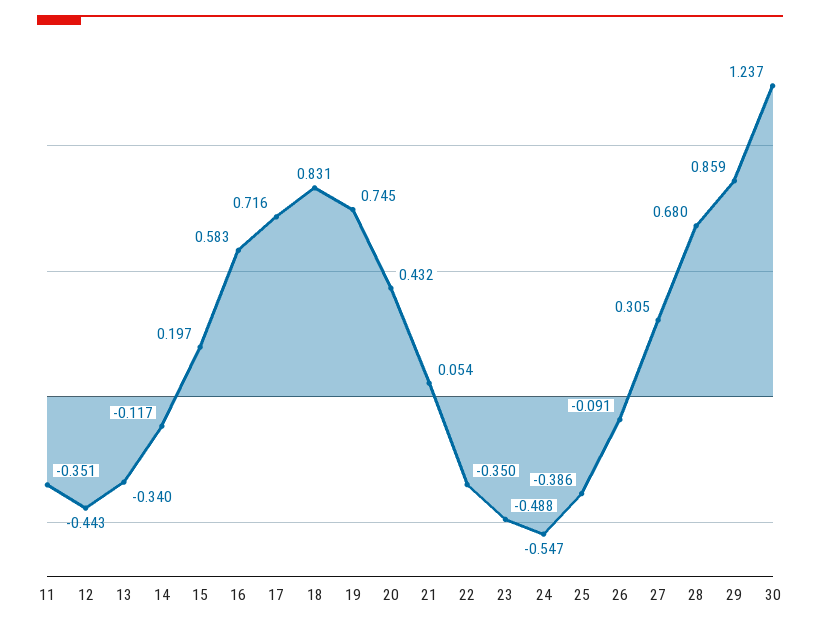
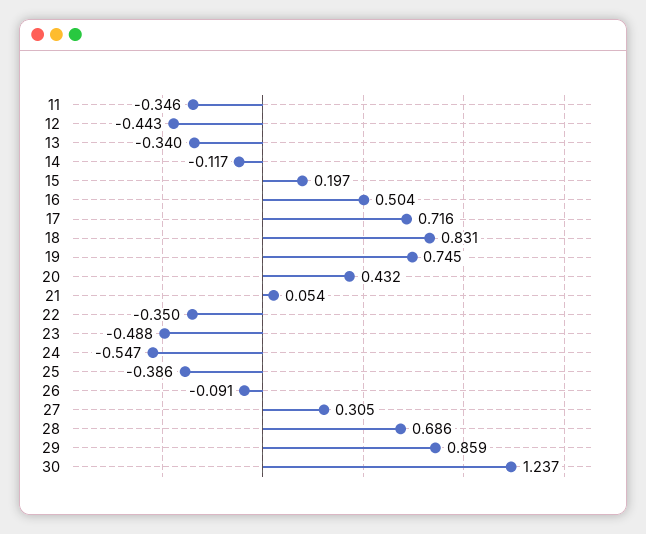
  {
-   "11": -0.351,
+   "11": -0.346,
    "12": -0.443,
    "13": -0.34,
    "14": -0.117,
    "15": 0.197,
-   "16": 0.583,
+   "16": 0.504,
    "17": 0.716,
    "18": 0.831,
    "19": 0.745,
    "20": 0.432,
    "21": 0.054,
    "22": -0.35,
    "23": -0.488,
    "24": -0.547,
    "25": -0.386,
    "26": -0.091,
    "27": 0.305,
-   "28": 0.68,
+   "28": 0.686,
    "29": 0.859,
    "30": 1.237
  }

